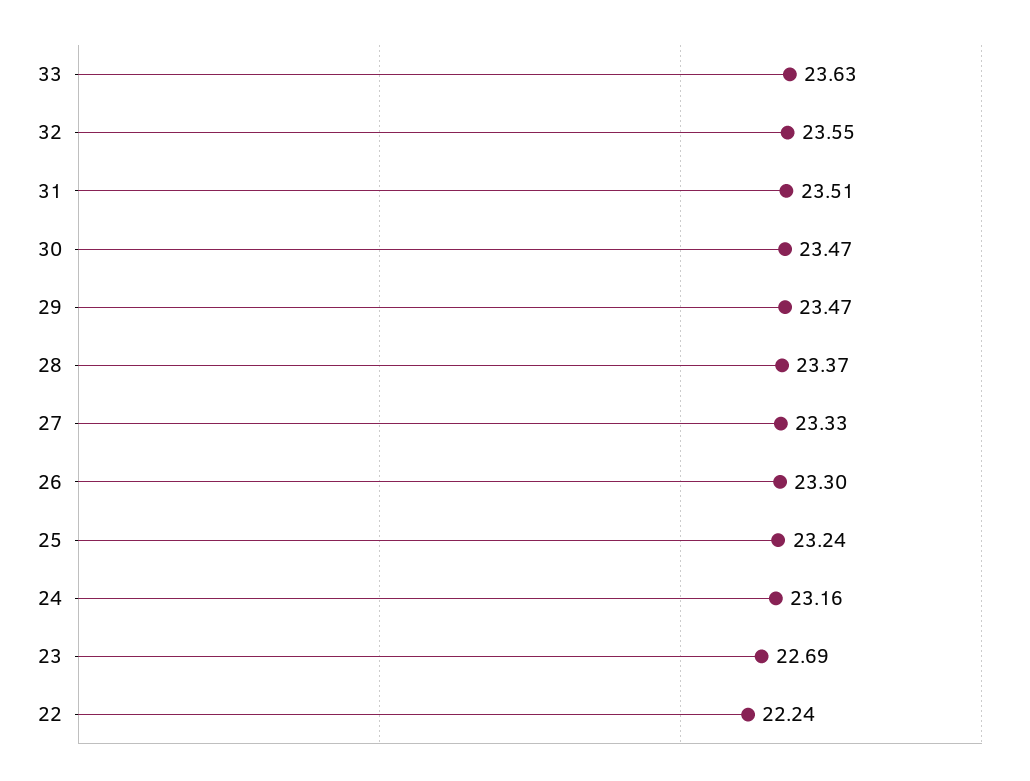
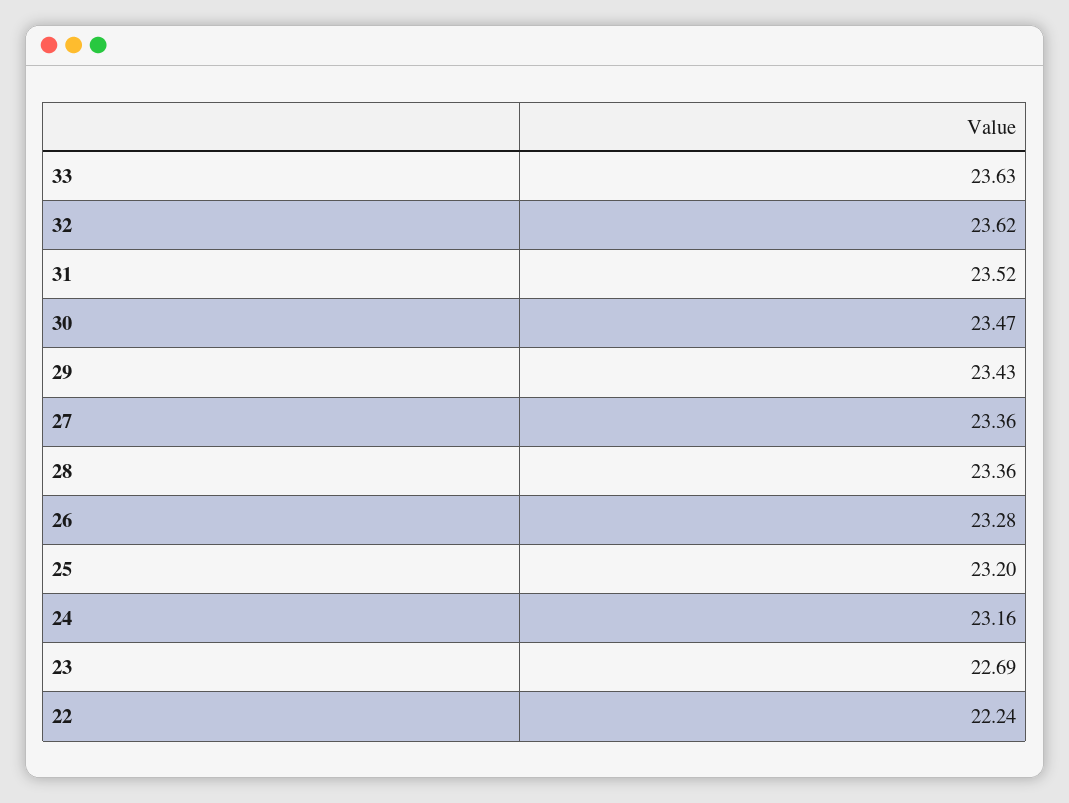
  {
    "33": 23.63,
-   "32": 23.55,
+   "32": 23.62,
-   "31": 23.51,
+   "31": 23.52,
    "30": 23.47,
-   "29": 23.47,
+   "29": 23.43,
-   "28": 23.37,
+   "28": 23.36,
-   "27": 23.33,
+   "27": 23.36,
-   "26": 23.3,
+   "26": 23.28,
-   "25": 23.24,
+   "25": 23.2,
    "24": 23.16,
    "23": 22.69,
    "22": 22.24
  }

